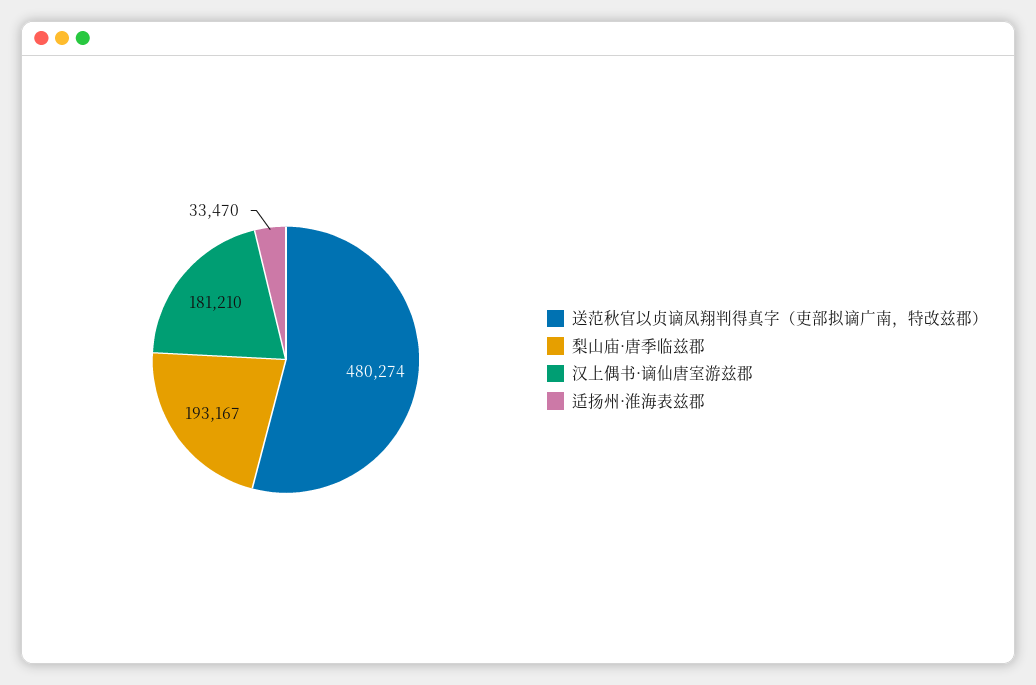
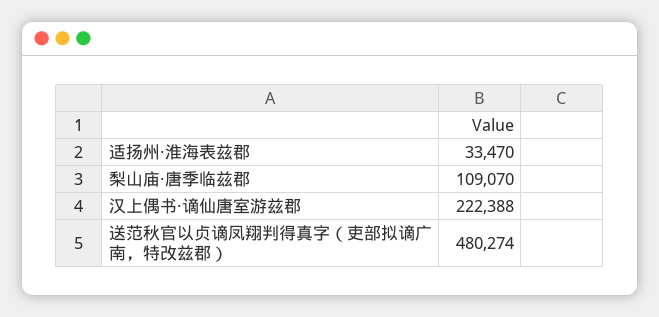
  {
    "送范秋官以贞谪凤翔判得真字（吏部拟谪广南，特改兹郡）": 480274,
-   "梨山庙·唐季临兹郡": 193167,
+   "梨山庙·唐季临兹郡": 109070,
-   "汉上偶书·谪仙唐室游兹郡": 181210,
+   "汉上偶书·谪仙唐室游兹郡": 222388,
    "适扬州·淮海表兹郡": 33470
  }

